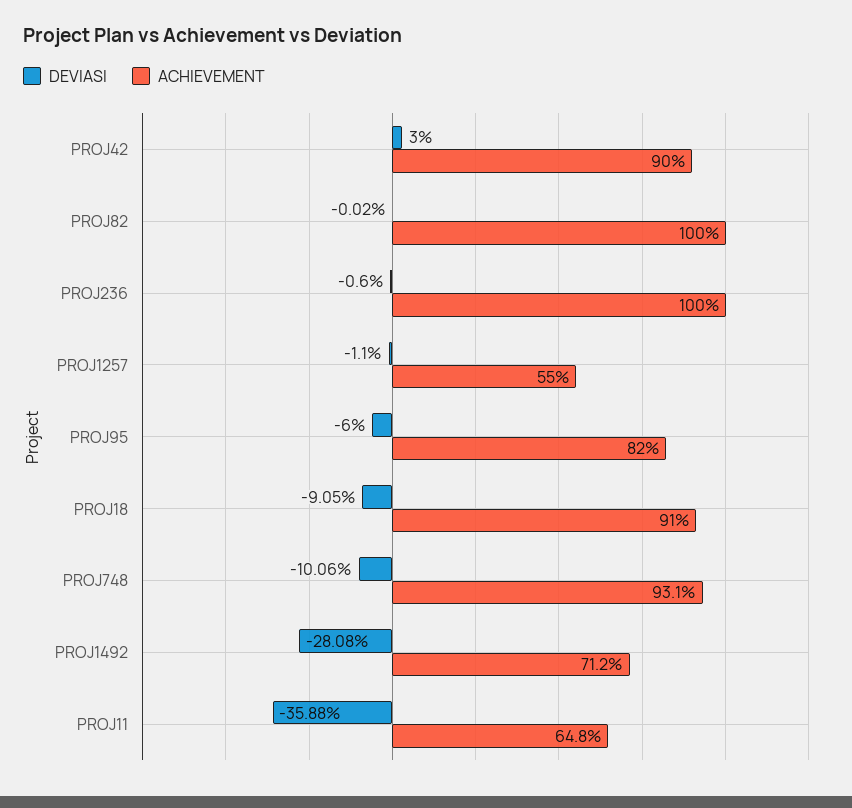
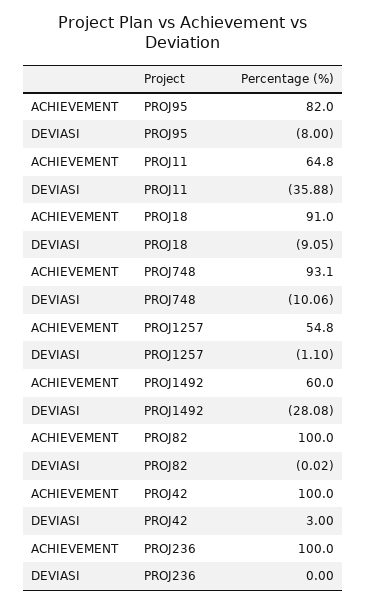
  {
    "DEVIASI": {
      "PROJ42": 3,
      "PROJ82": -0.02,
-     "PROJ236": -0.6,
+     "PROJ236": 0,
      "PROJ1257": -1.1,
-     "PROJ95": -6,
+     "PROJ95": -8,
      "PROJ18": -9.05,
      "PROJ748": -10.06,
      "PROJ1492": -28.08,
      "PROJ11": -35.88
    },
    "ACHIEVEMENT": {
-     "PROJ42": 90,
+     "PROJ42": 100,
      "PROJ82": 100,
      "PROJ236": 100,
-     "PROJ1257": 55,
+     "PROJ1257": 54.8,
      "PROJ95": 82,
      "PROJ18": 91,
      "PROJ748": 93.1,
-     "PROJ1492": 71.2,
+     "PROJ1492": 60,
      "PROJ11": 64.8
    }
  }

